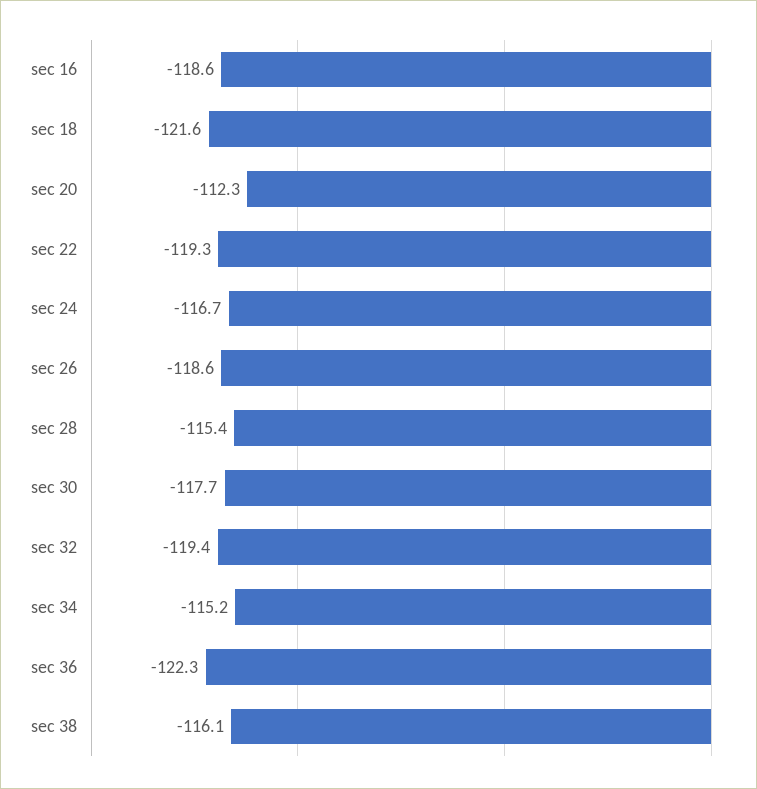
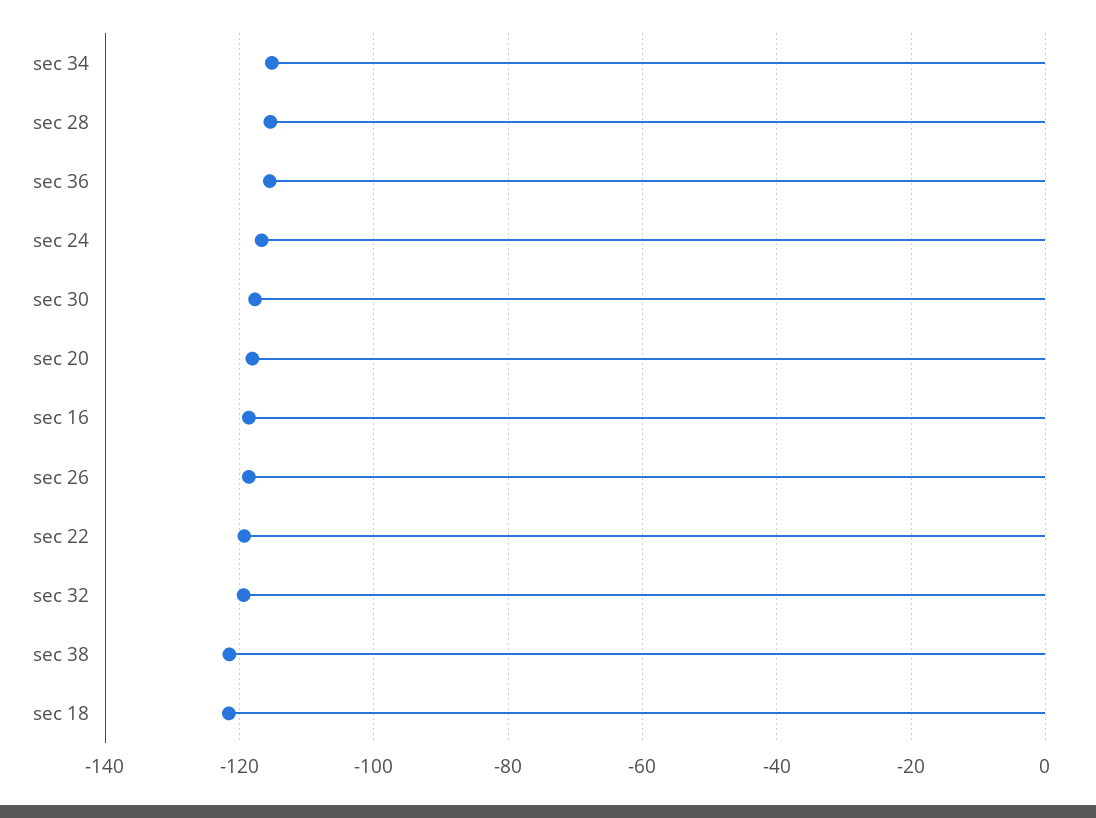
  {
    "sec 16": -118.6,
    "sec 18": -121.6,
-   "sec 20": -112.3,
+   "sec 20": -118,
    "sec 22": -119.3,
    "sec 24": -116.7,
    "sec 26": -118.6,
    "sec 28": -115.4,
    "sec 30": -117.7,
    "sec 32": -119.4,
    "sec 34": -115.2,
-   "sec 36": -122.3,
+   "sec 36": -116,
-   "sec 38": -116.1
+   "sec 38": -122
  }

